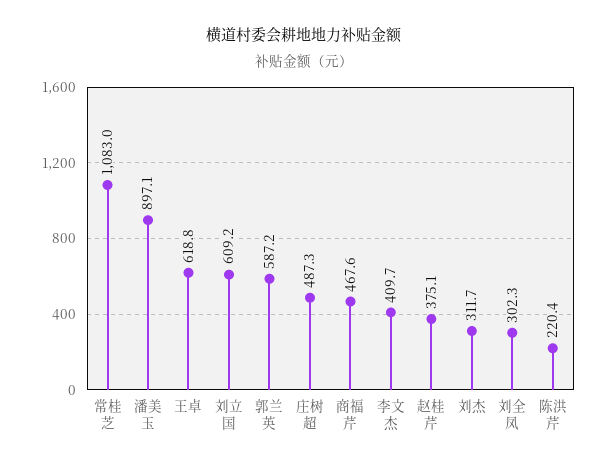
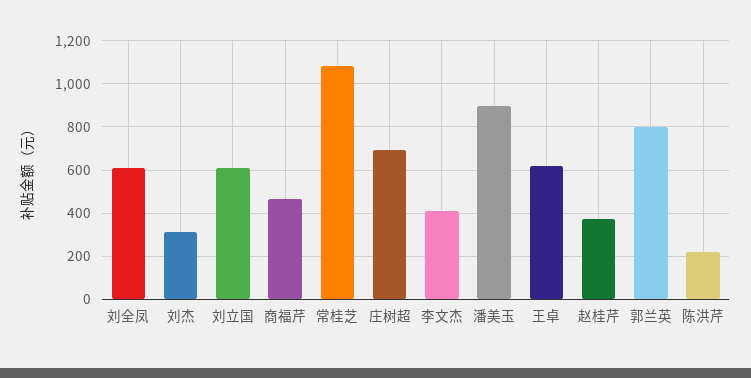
  {
    "常桂芝": 1083,
    "潘美玉": 897.1,
    "王卓": 618.8,
    "刘立国": 609.2,
-   "郭兰英": 587.2,
+   "郭兰英": 800,
-   "庄树超": 487.3,
+   "庄树超": 700,
    "商福芹": 467.6,
    "李文杰": 409.7,
    "赵桂芹": 375.1,
    "刘杰": 311.7,
-   "刘全凤": 302.3,
+   "刘全凤": 600,
    "陈洪芹": 220.4
  }

